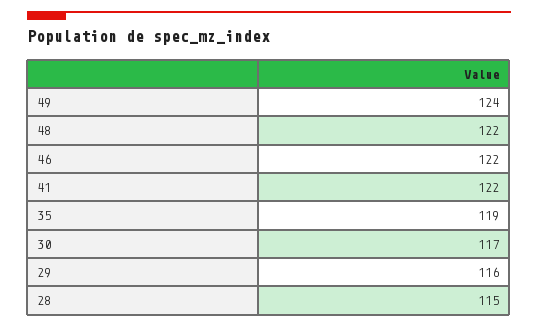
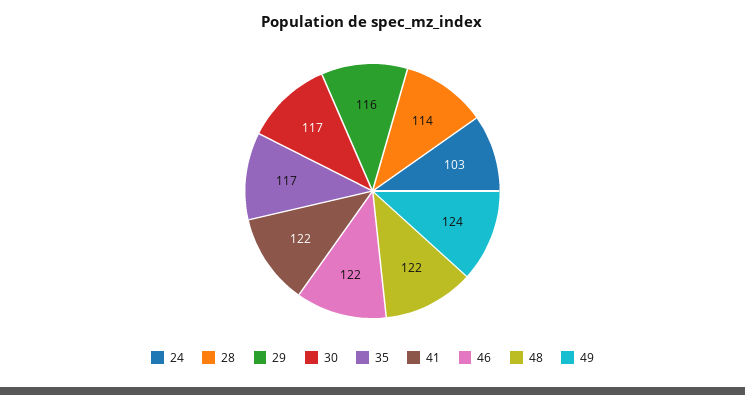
  {
    "49": 124,
    "48": 122,
    "46": 122,
    "41": 122,
-   "35": 119,
+   "35": 117,
    "30": 117,
    "29": 116,
-   "28": 115
+   "28": 114,
+   "24": 103
  }

